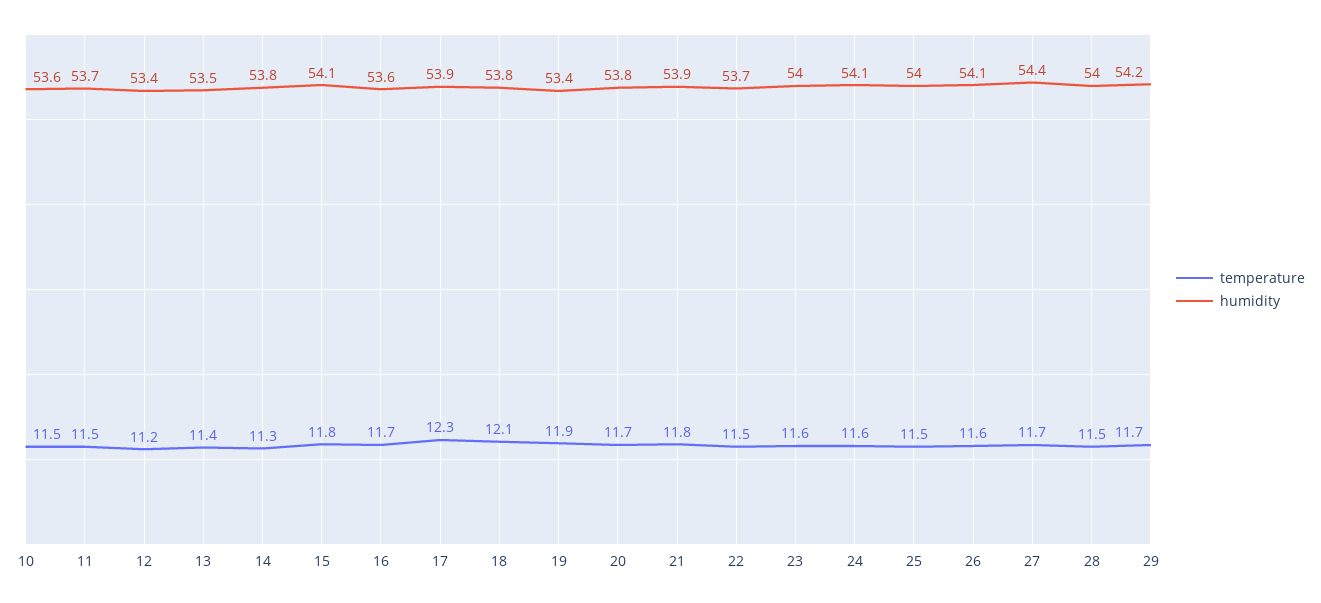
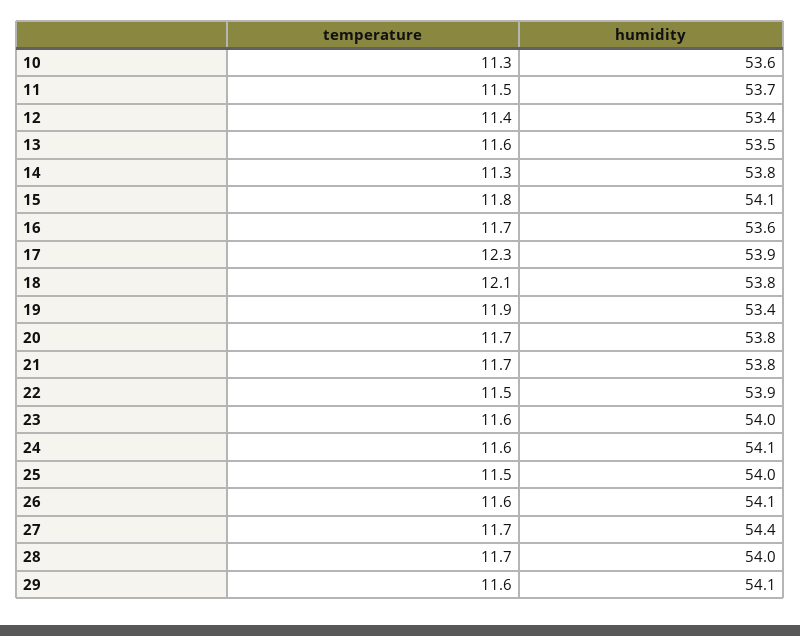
  {
    "temperature": {
-     "10": 11.5,
+     "10": 11.3,
      "11": 11.5,
-     "12": 11.2,
+     "12": 11.4,
-     "13": 11.4,
+     "13": 11.6,
      "14": 11.3,
      "15": 11.8,
      "16": 11.7,
      "17": 12.3,
      "18": 12.1,
      "19": 11.9,
      "20": 11.7,
-     "21": 11.8,
+     "21": 11.7,
      "22": 11.5,
      "23": 11.6,
      "24": 11.6,
      "25": 11.5,
      "26": 11.6,
      "27": 11.7,
-     "28": 11.5,
+     "28": 11.7,
-     "29": 11.7
+     "29": 11.6
    },
    "humidity": {
      "10": 53.6,
      "11": 53.7,
      "12": 53.4,
      "13": 53.5,
      "14": 53.8,
      "15": 54.1,
      "16": 53.6,
      "17": 53.9,
      "18": 53.8,
      "19": 53.4,
      "20": 53.8,
-     "21": 53.9,
+     "21": 53.8,
-     "22": 53.7,
+     "22": 53.9,
      "23": 54,
      "24": 54.1,
      "25": 54,
      "26": 54.1,
      "27": 54.4,
      "28": 54,
-     "29": 54.2
+     "29": 54.1
    }
  }

